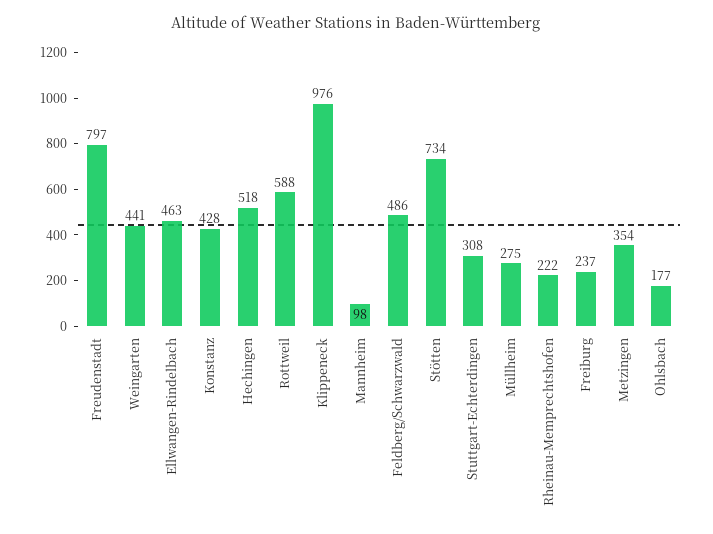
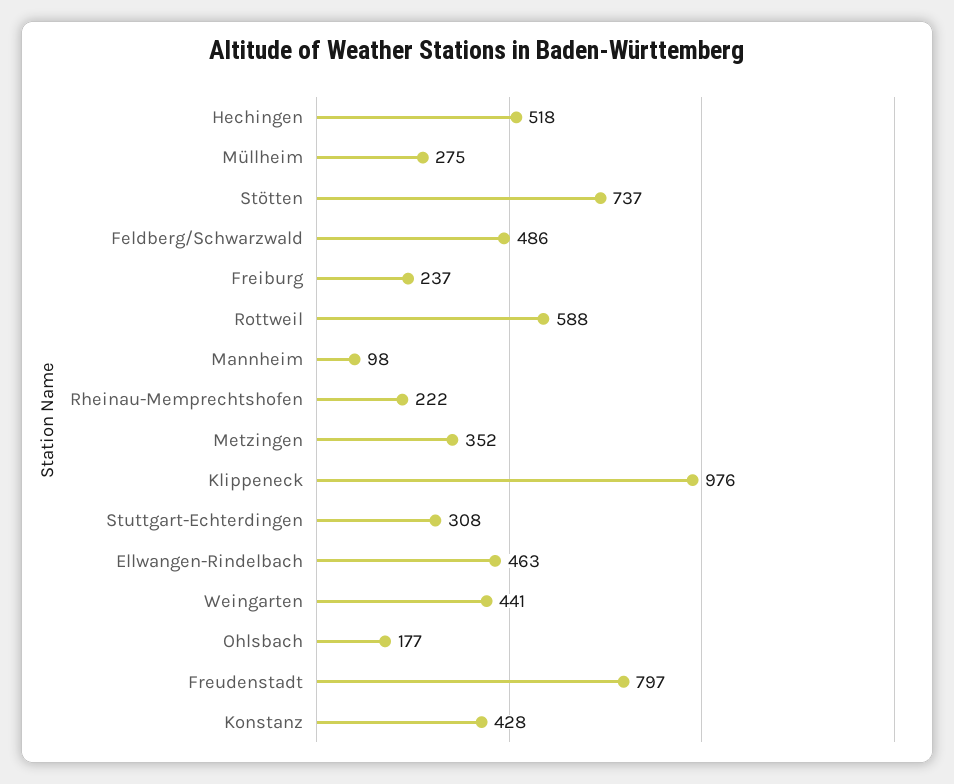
  {
    "Freudenstadt": 797,
    "Weingarten": 441,
    "Ellwangen-Rindelbach": 463,
    "Konstanz": 428,
    "Hechingen": 518,
    "Rottweil": 588,
    "Klippeneck": 976,
    "Mannheim": 98,
    "Feldberg/Schwarzwald": 486,
-   "Stötten": 734,
+   "Stötten": 737,
    "Stuttgart-Echterdingen": 308,
    "Müllheim": 275,
    "Rheinau-Memprechtshofen": 222,
    "Freiburg": 237,
-   "Metzingen": 354,
+   "Metzingen": 352,
    "Ohlsbach": 177
  }

